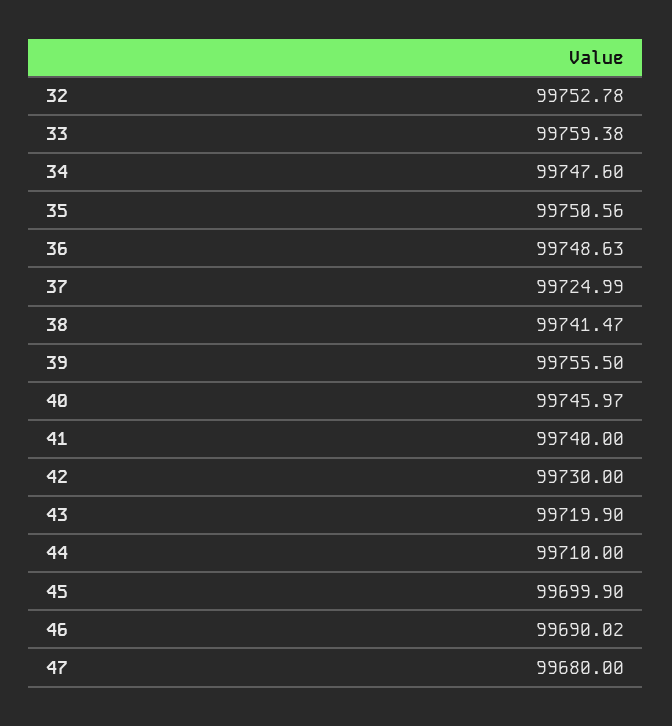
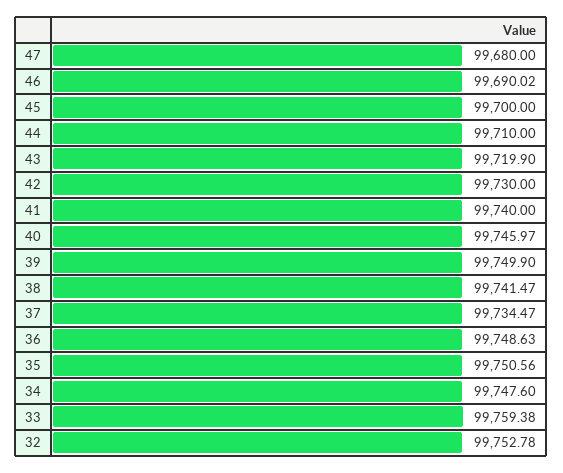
  {
    "32": 99752.78,
    "33": 99759.38,
    "34": 99747.6,
    "35": 99750.56,
    "36": 99748.63,
-   "37": 99724.99,
+   "37": 99734.47,
    "38": 99741.47,
-   "39": 99755.5,
+   "39": 99749.9,
    "40": 99745.97,
    "41": 99740,
    "42": 99730,
    "43": 99719.9,
    "44": 99710,
-   "45": 99699.9,
+   "45": 99700,
    "46": 99690.02,
    "47": 99680
  }

